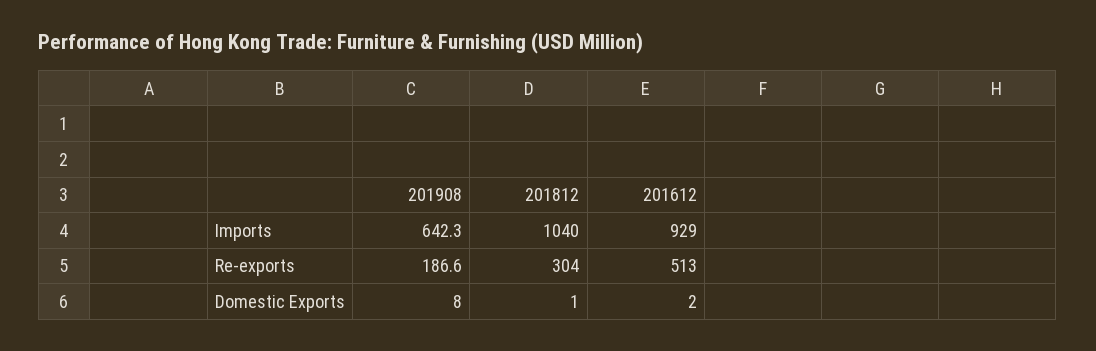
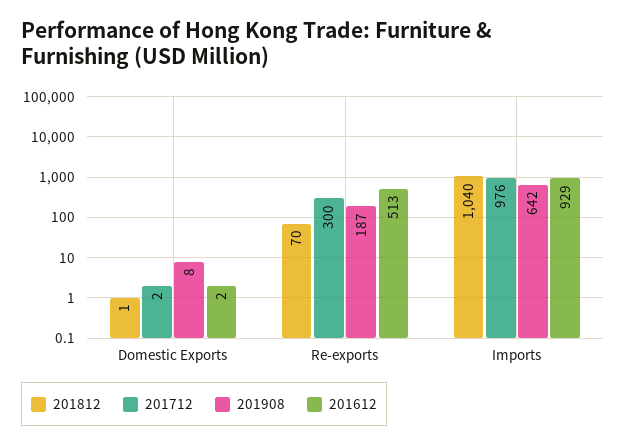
  {
    "201908": {
      "Imports": 642.3,
      "Re-exports": 186.6,
      "Domestic Exports": 8
    },
    "201812": {
      "Imports": 1040,
-     "Re-exports": 304,
+     "Re-exports": 70,
      "Domestic Exports": 1
    },
    "201612": {
      "Imports": 929,
      "Re-exports": 513,
      "Domestic Exports": 2
-   }
+   },
+   "201712": {
+     "Domestic Exports": 2,
+     "Re-exports": 300,
+     "Imports": 976
+   }
  }

